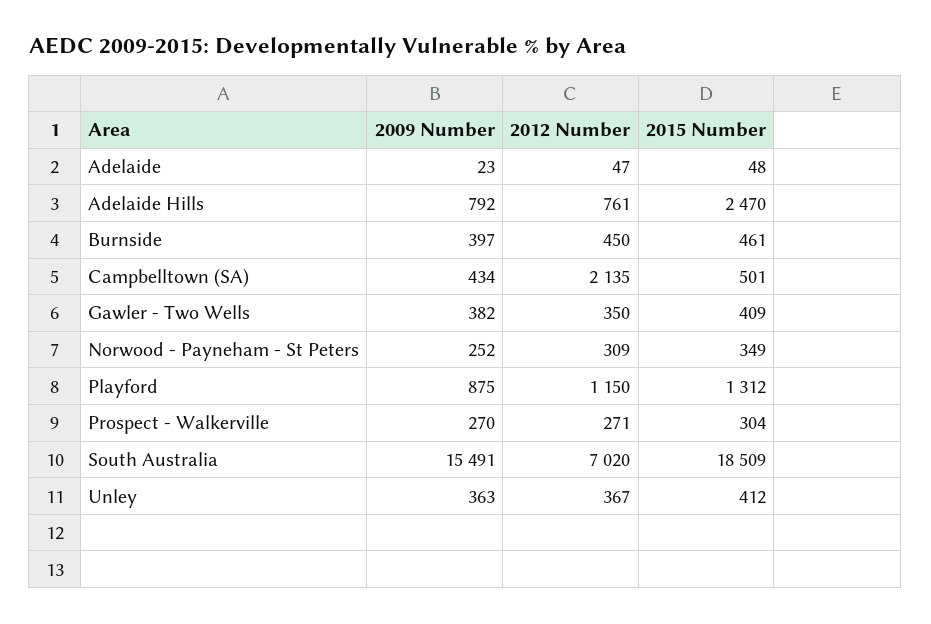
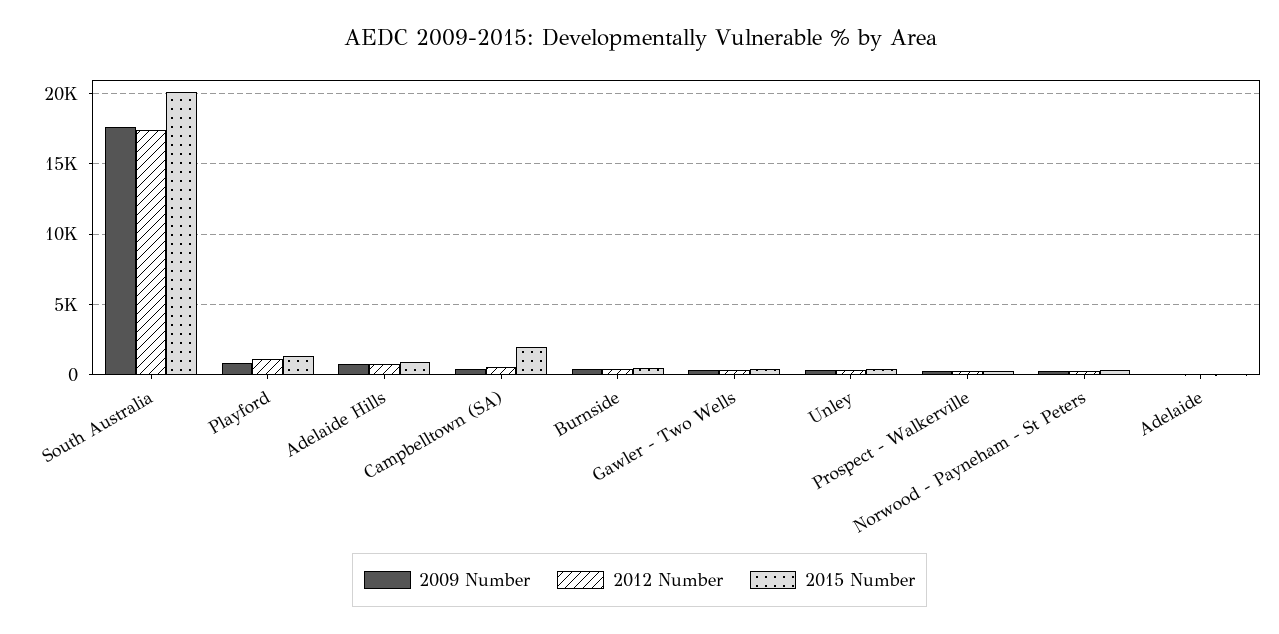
  {
    "2009 Number": {
      "Adelaide": 23,
      "Adelaide Hills": 792,
      "Burnside": 397,
      "Campbelltown (SA)": 434,
      "Gawler - Two Wells": 382,
      "Norwood - Payneham - St Peters": 252,
      "Playford": 875,
      "Prospect - Walkerville": 270,
-     "South Australia": 15491,
+     "South Australia": 17500,
      "Unley": 363
    },
    "2012 Number": {
      "Adelaide": 47,
      "Adelaide Hills": 761,
      "Burnside": 450,
-     "Campbelltown (SA)": 2135,
+     "Campbelltown (SA)": 500,
      "Gawler - Two Wells": 350,
      "Norwood - Payneham - St Peters": 309,
      "Playford": 1150,
      "Prospect - Walkerville": 271,
-     "South Australia": 7020,
+     "South Australia": 17500,
      "Unley": 367
    },
    "2015 Number": {
      "Adelaide": 48,
-     "Adelaide Hills": 2470,
+     "Adelaide Hills": 1000,
      "Burnside": 461,
-     "Campbelltown (SA)": 501,
+     "Campbelltown (SA)": 2000,
      "Gawler - Two Wells": 409,
      "Norwood - Payneham - St Peters": 349,
      "Playford": 1312,
      "Prospect - Walkerville": 304,
-     "South Australia": 18509,
+     "South Australia": 20000,
      "Unley": 412
    }
  }

